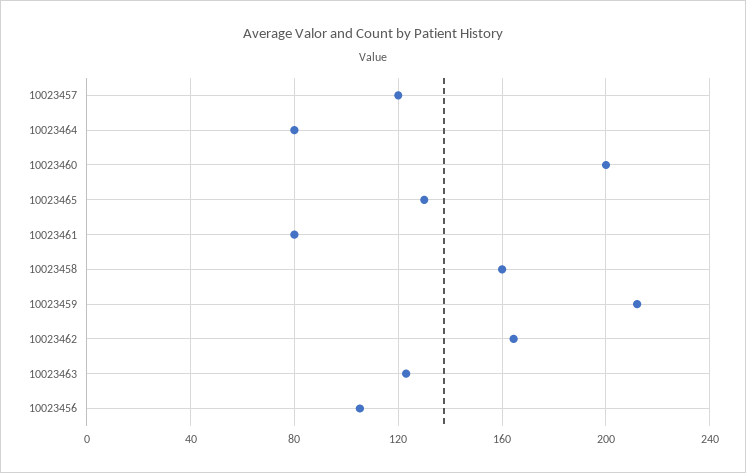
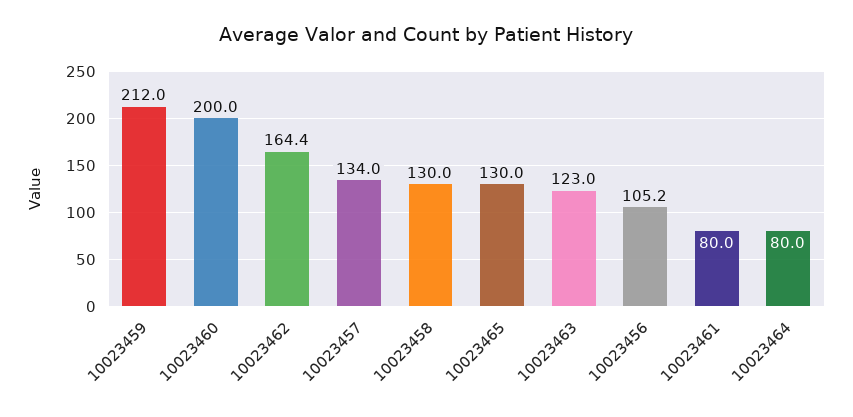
  {
-   "10023457": 120,
+   "10023457": 134,
    "10023464": 80,
    "10023460": 200,
    "10023465": 130,
    "10023461": 80,
-   "10023458": 160,
+   "10023458": 130,
    "10023459": 212,
    "10023462": 164.4,
    "10023463": 123,
    "10023456": 105.2
  }

